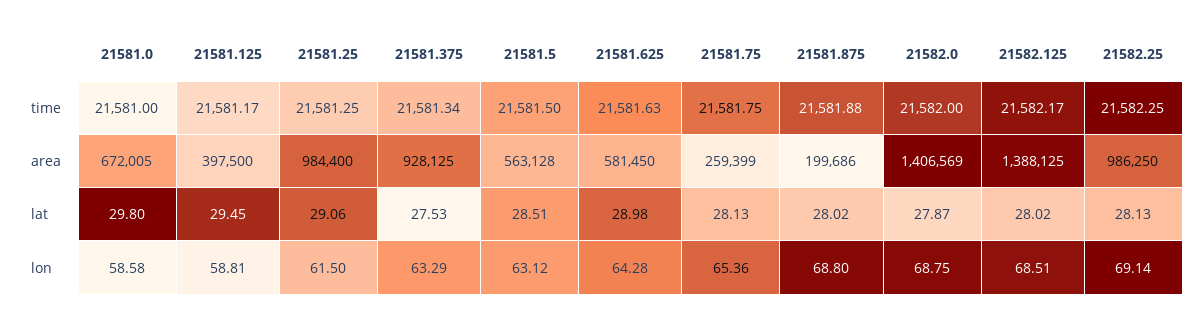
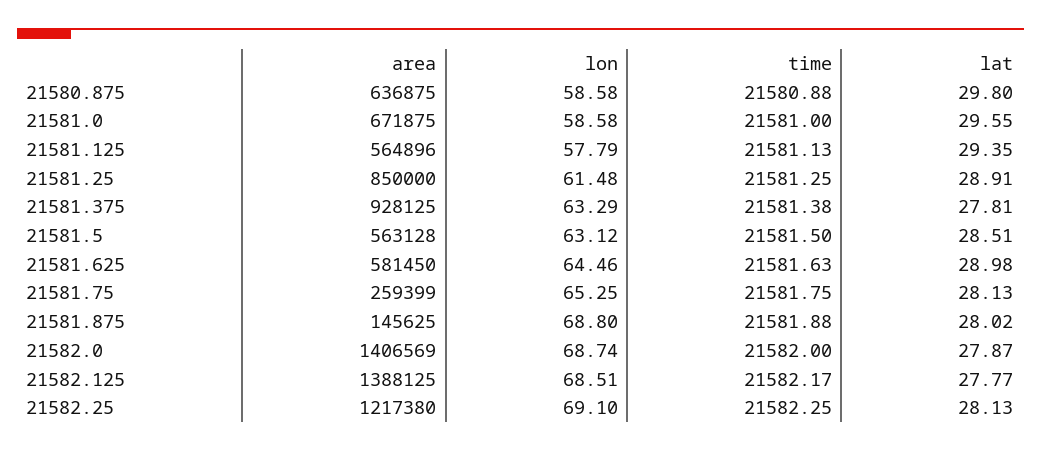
  {
    "21581.0": {
      "time": 21581,
-     "area": 672005,
+     "area": 671875,
-     "lat": 29.8,
+     "lat": 29.55,
      "lon": 58.58
    },
    "21581.125": {
-     "time": 21581.17,
+     "time": 21581.13,
-     "area": 397500,
+     "area": 564896,
-     "lat": 29.45,
+     "lat": 29.35,
-     "lon": 58.81
+     "lon": 57.79
    },
    "21581.25": {
      "time": 21581.25,
-     "area": 984400,
+     "area": 850000,
-     "lat": 29.06,
+     "lat": 28.91,
-     "lon": 61.5
+     "lon": 61.48
    },
    "21581.375": {
-     "time": 21581.34,
+     "time": 21581.38,
      "area": 928125,
-     "lat": 27.53,
+     "lat": 27.81,
      "lon": 63.29
    },
    "21581.5": {
      "time": 21581.5,
      "area": 563128,
      "lat": 28.51,
      "lon": 63.12
    },
    "21581.625": {
      "time": 21581.63,
      "area": 581450,
      "lat": 28.98,
-     "lon": 64.28
+     "lon": 64.46
    },
    "21581.75": {
      "time": 21581.75,
      "area": 259399,
      "lat": 28.13,
-     "lon": 65.36
+     "lon": 65.25
    },
    "21581.875": {
      "time": 21581.88,
-     "area": 199686,
+     "area": 145625,
      "lat": 28.02,
      "lon": 68.8
    },
    "21582.0": {
      "time": 21582,
      "area": 1406569,
      "lat": 27.87,
-     "lon": 68.75
+     "lon": 68.74
    },
    "21582.125": {
      "time": 21582.17,
      "area": 1388125,
-     "lat": 28.02,
+     "lat": 27.77,
      "lon": 68.51
    },
    "21582.25": {
      "time": 21582.25,
-     "area": 986250,
+     "area": 1217380,
      "lat": 28.13,
-     "lon": 69.14
+     "lon": 69.1
-   }
+   },
+   "21580.875": {
+     "area": 636875,
+     "lon": 58.58,
+     "time": 21580.88,
+     "lat": 29.8
+   }
  }

